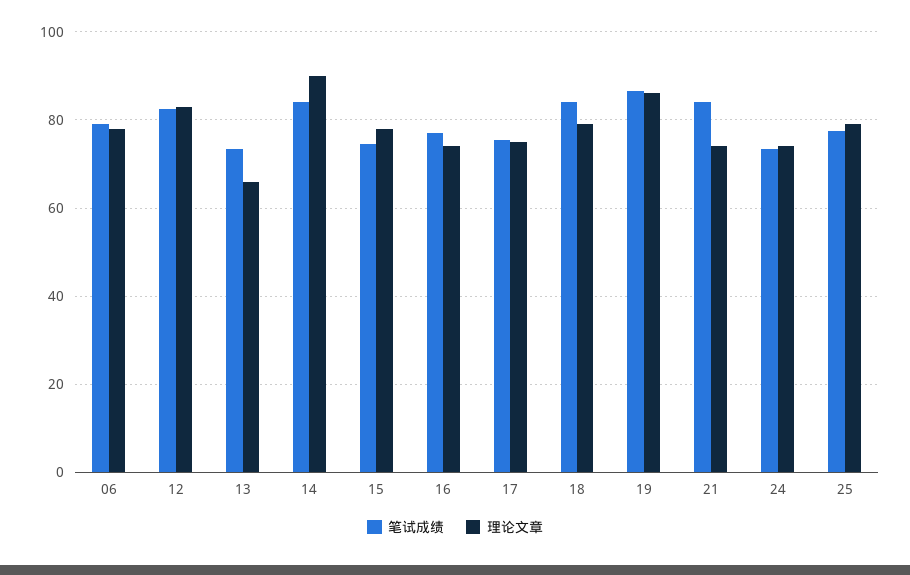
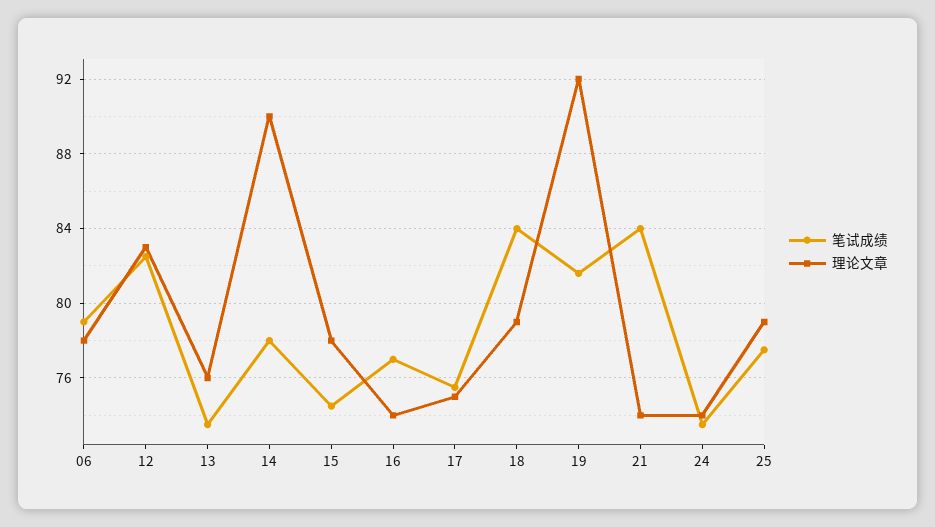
  {
    "笔试成绩": {
      "06": 79,
      "12": 82.5,
      "13": 73.5,
-     "14": 84,
+     "14": 78,
      "15": 74.5,
      "16": 77,
      "17": 75.5,
      "18": 84,
-     "19": 86,
+     "19": 81.5,
      "21": 84,
      "24": 73.5,
      "25": 77.5
    },
    "理论文章": {
      "06": 78,
      "12": 83,
-     "13": 66,
+     "13": 76,
      "14": 90,
      "15": 78,
      "16": 74,
      "17": 75,
      "18": 79,
-     "19": 86,
+     "19": 92,
      "21": 74,
      "24": 74,
      "25": 79
    }
  }

